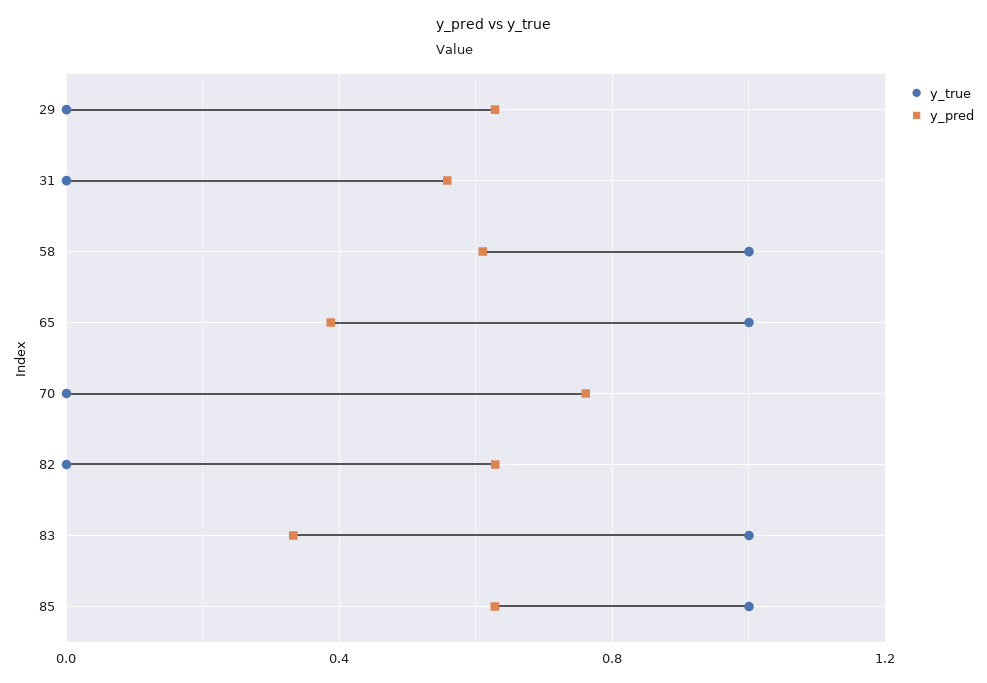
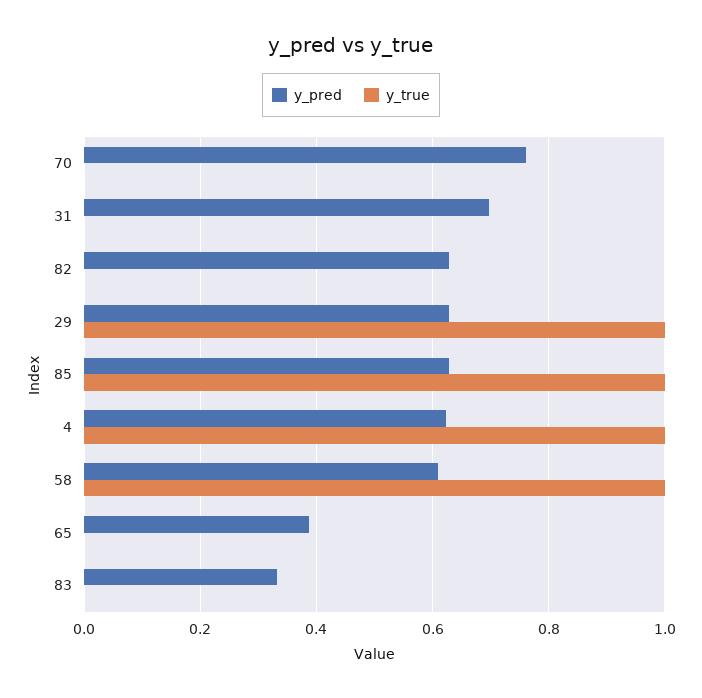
  {
    "y_true": {
-     "29": 0,
+     "29": 1,
      "31": 0,
      "58": 1,
-     "65": 1,
+     "65": 0,
      "70": 0,
      "82": 0,
-     "83": 1,
+     "83": 0,
-     "85": 1
+     "85": 1,
+     "4": 1
    },
    "y_pred": {
      "29": 0.62,
-     "31": 0.55,
+     "31": 0.7,
      "58": 0.62,
      "65": 0.38,
      "70": 0.76,
      "82": 0.62,
      "83": 0.34,
-     "85": 0.62
+     "85": 0.62,
+     "4": 0.62
    }
  }

